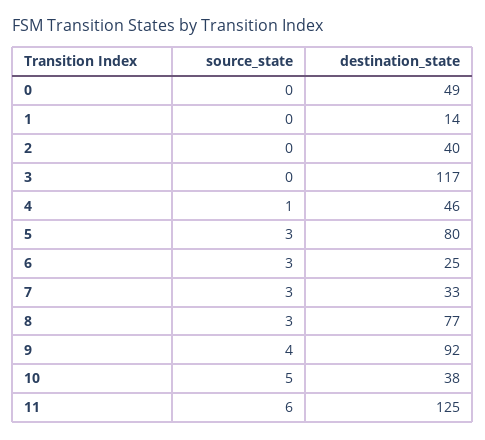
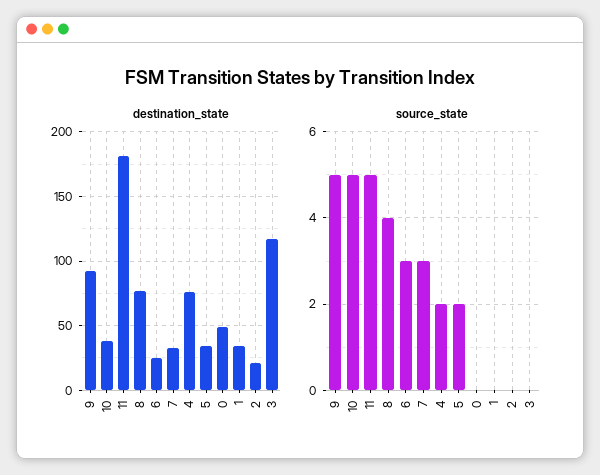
  {
    "source_state": {
      "0": 0,
      "1": 0,
      "2": 0,
      "3": 0,
-     "4": 1,
+     "4": 2,
-     "5": 3,
+     "5": 2,
      "6": 3,
      "7": 3,
-     "8": 3,
+     "8": 4,
-     "9": 4,
+     "9": 5,
      "10": 5,
-     "11": 6
+     "11": 5
    },
    "destination_state": {
      "0": 49,
-     "1": 14,
+     "1": 35,
-     "2": 40,
+     "2": 20,
      "3": 117,
-     "4": 46,
+     "4": 75,
-     "5": 80,
+     "5": 35,
      "6": 25,
      "7": 33,
      "8": 77,
      "9": 92,
      "10": 38,
-     "11": 125
+     "11": 180
    }
  }

